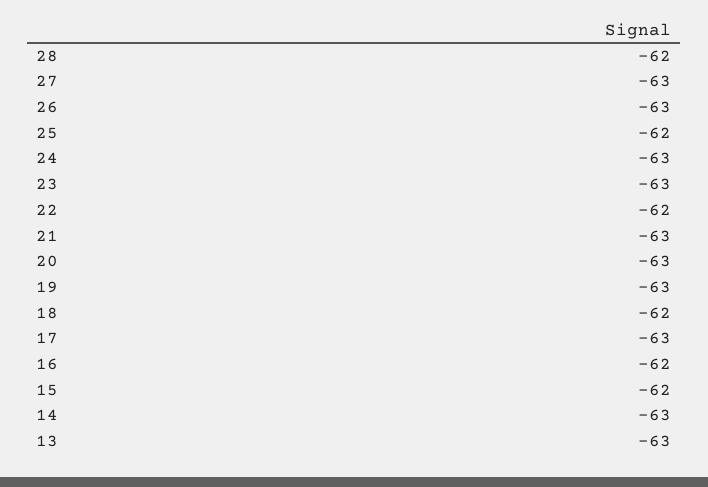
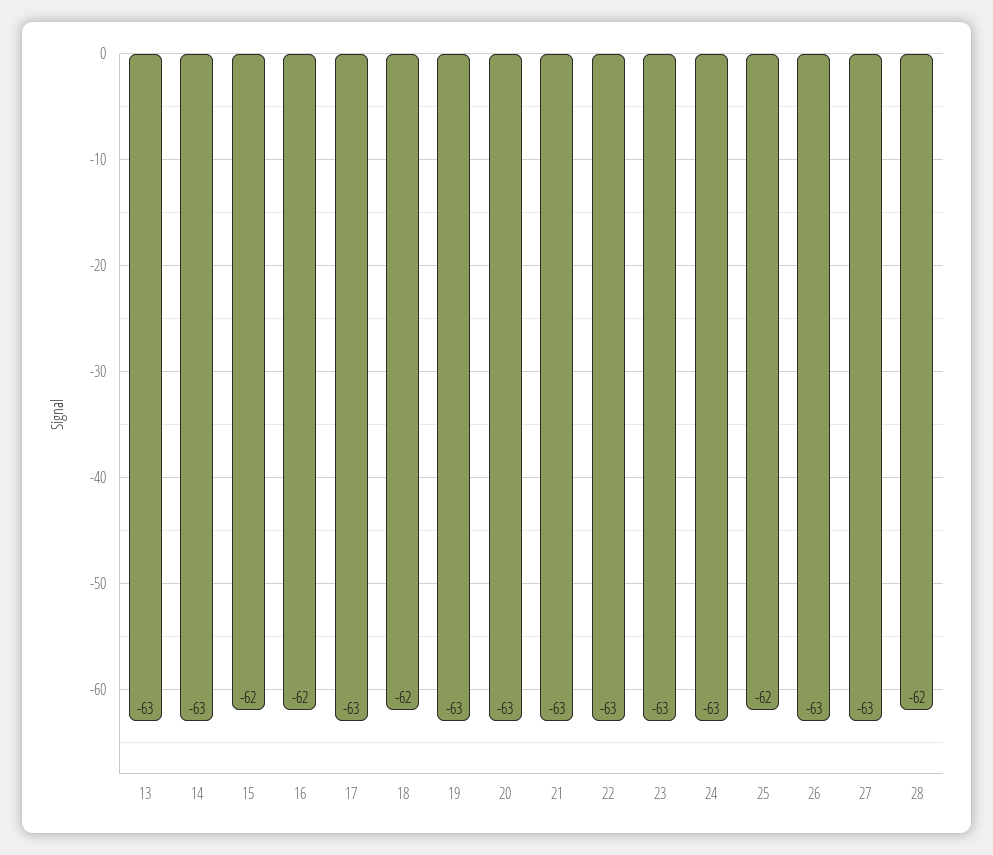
  {
    "28": -62,
    "27": -63,
    "26": -63,
    "25": -62,
    "24": -63,
    "23": -63,
-   "22": -62,
+   "22": -63,
    "21": -63,
    "20": -63,
    "19": -63,
    "18": -62,
    "17": -63,
    "16": -62,
    "15": -62,
    "14": -63,
    "13": -63
  }

